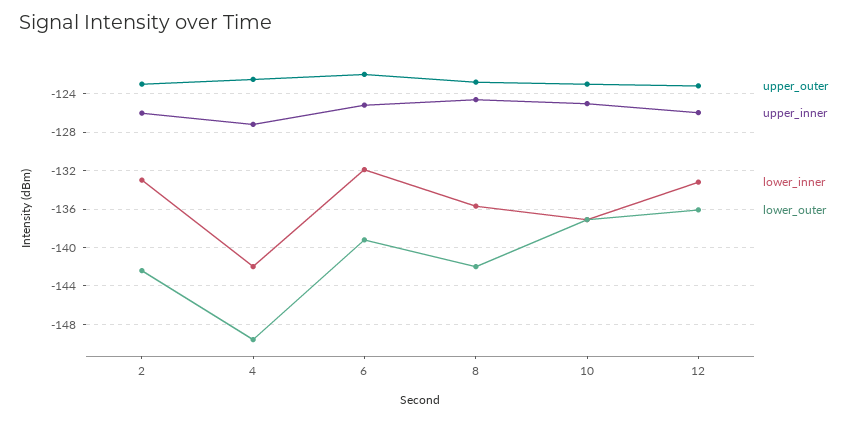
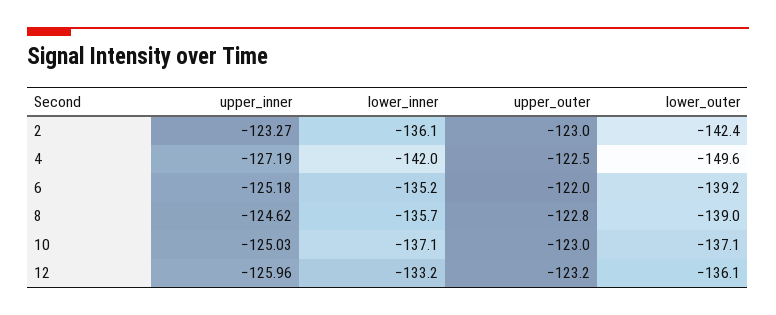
  {
    "upper_outer": {
      "2": -123,
      "4": -122.5,
      "6": -122,
      "8": -122.8,
      "10": -123,
      "12": -123.2
    },
    "upper_inner": {
-     "2": -126,
+     "2": -123.27,
      "4": -127.19,
      "6": -125.18,
      "8": -124.62,
      "10": -125.03,
      "12": -125.96
    },
    "lower_inner": {
-     "2": -133,
+     "2": -136.1,
      "4": -142,
-     "6": -132,
+     "6": -135.2,
      "8": -135.7,
      "10": -137.1,
      "12": -133.2
    },
    "lower_outer": {
      "2": -142.4,
      "4": -149.6,
      "6": -139.2,
-     "8": -142,
+     "8": -139,
      "10": -137.1,
      "12": -136.1
    }
  }

